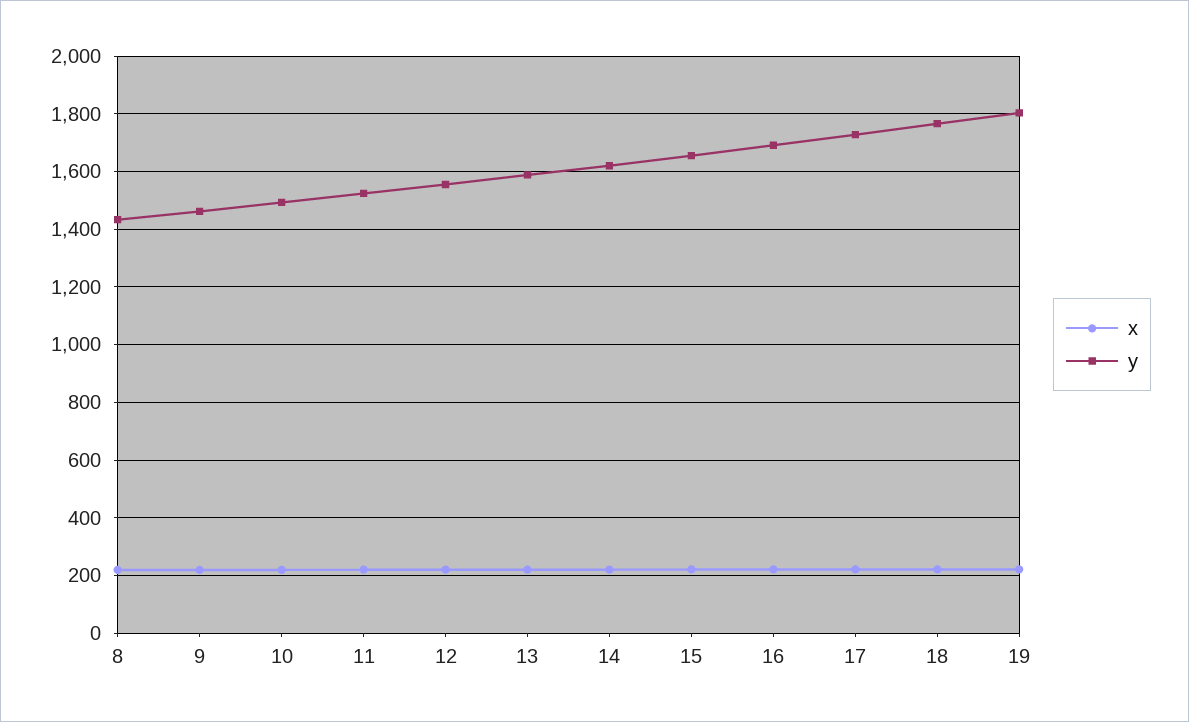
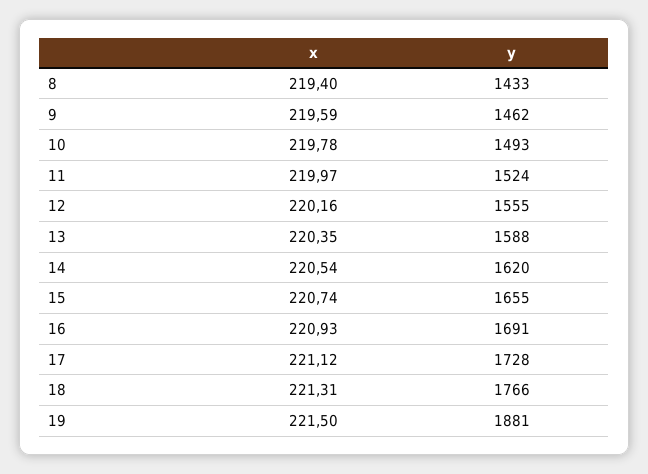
  {
    "x": {
      "8": 219.4,
      "9": 219.59,
      "10": 219.78,
      "11": 219.97,
      "12": 220.16,
      "13": 220.35,
      "14": 220.54,
      "15": 220.74,
      "16": 220.93,
      "17": 221.12,
      "18": 221.31,
      "19": 221.5
    },
    "y": {
      "8": 1433,
      "9": 1462,
      "10": 1493,
      "11": 1524,
      "12": 1555,
      "13": 1588,
      "14": 1620,
      "15": 1655,
      "16": 1691,
      "17": 1728,
      "18": 1766,
-     "19": 1800
+     "19": 1881
    }
  }

